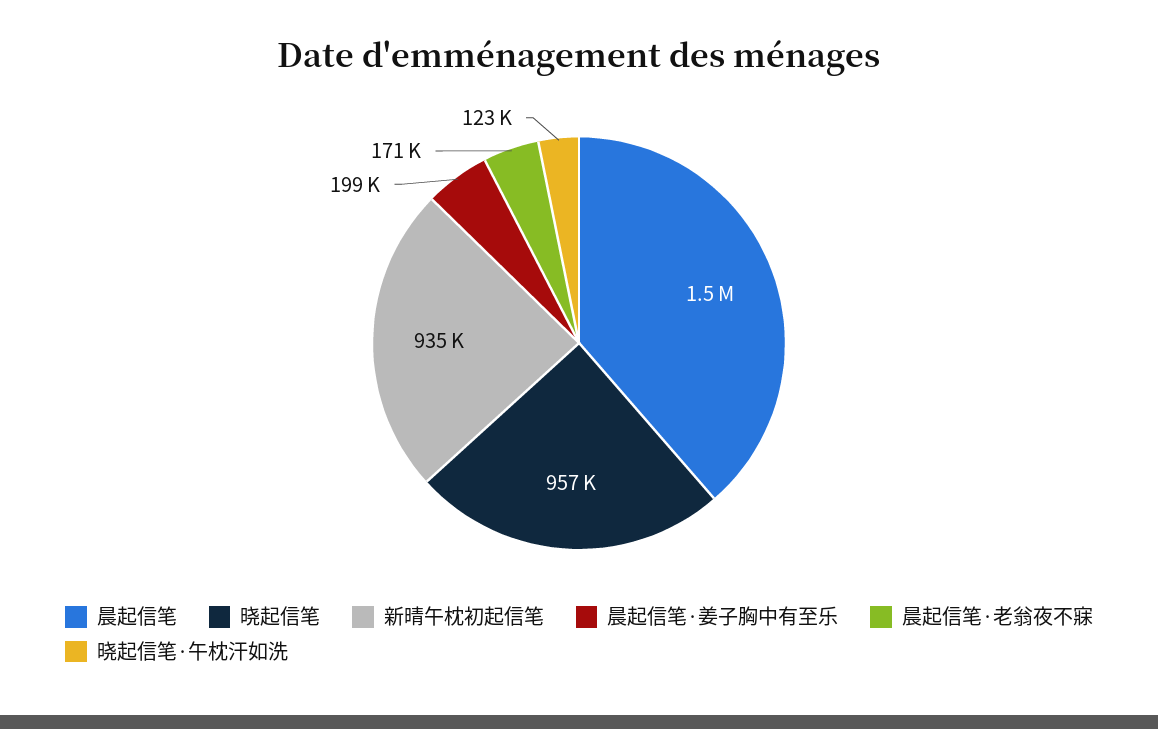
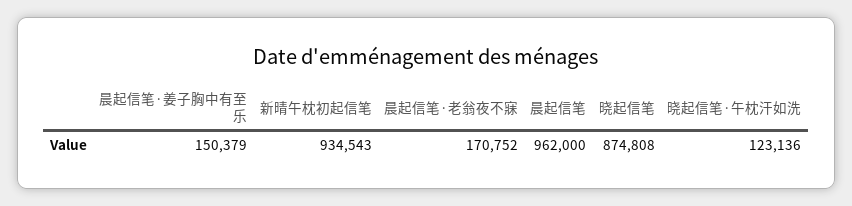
  {
-   "晨起信笔": 1500000,
+   "晨起信笔": 962000,
-   "晓起信笔": 957000,
+   "晓起信笔": 874808,
    "新晴午枕初起信笔": 934543,
-   "晨起信笔·姜子胸中有至乐": 199000,
+   "晨起信笔·姜子胸中有至乐": 150379,
    "晨起信笔·老翁夜不寐": 170752,
    "晓起信笔·午枕汗如洗": 123136
  }

